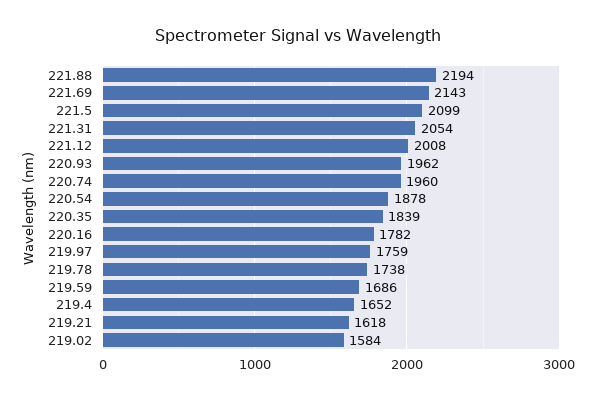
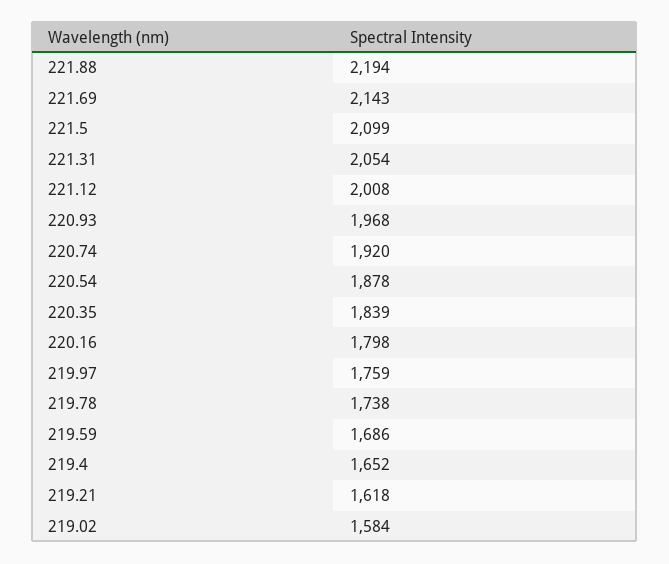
  {
    "221.88": 2194,
    "221.69": 2143,
    "221.5": 2099,
    "221.31": 2054,
    "221.12": 2008,
-   "220.93": 1962,
+   "220.93": 1968,
-   "220.74": 1960,
+   "220.74": 1920,
    "220.54": 1878,
    "220.35": 1839,
-   "220.16": 1782,
+   "220.16": 1798,
    "219.97": 1759,
    "219.78": 1738,
    "219.59": 1686,
    "219.4": 1652,
    "219.21": 1618,
    "219.02": 1584
  }

